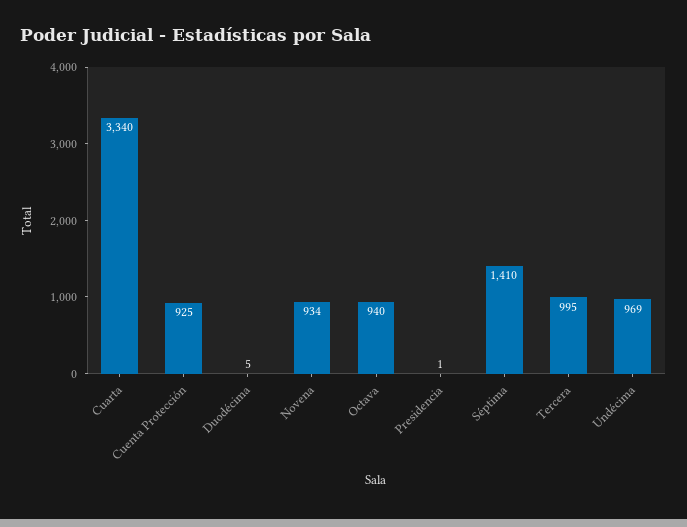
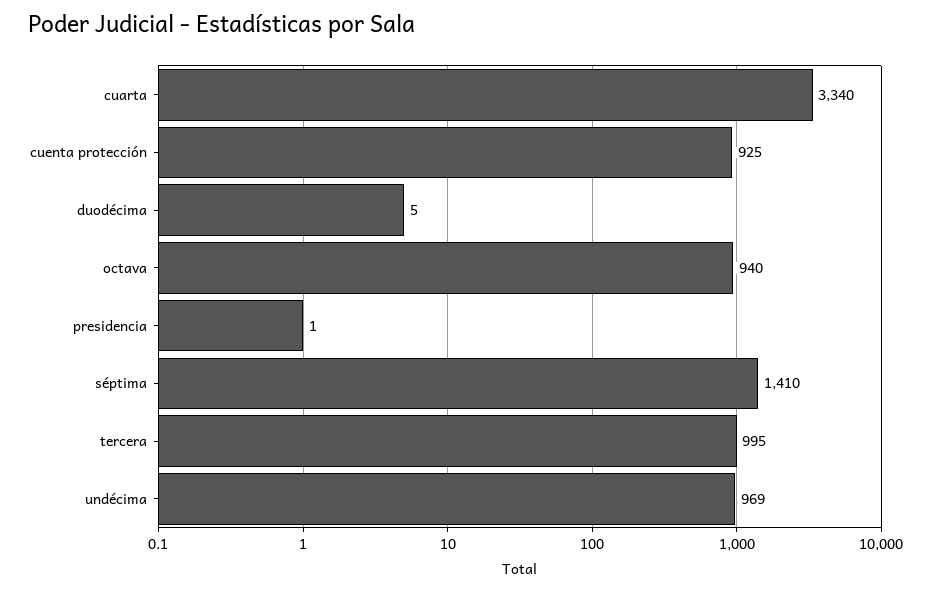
  {
    "Cuarta": 3340,
    "Cuenta Protección": 925,
    "Duodécima": 5,
-   "Novena": 934,
    "Octava": 940,
    "Presidencia": 1,
    "Séptima": 1410,
    "Tercera": 995,
    "Undécima": 969
  }

